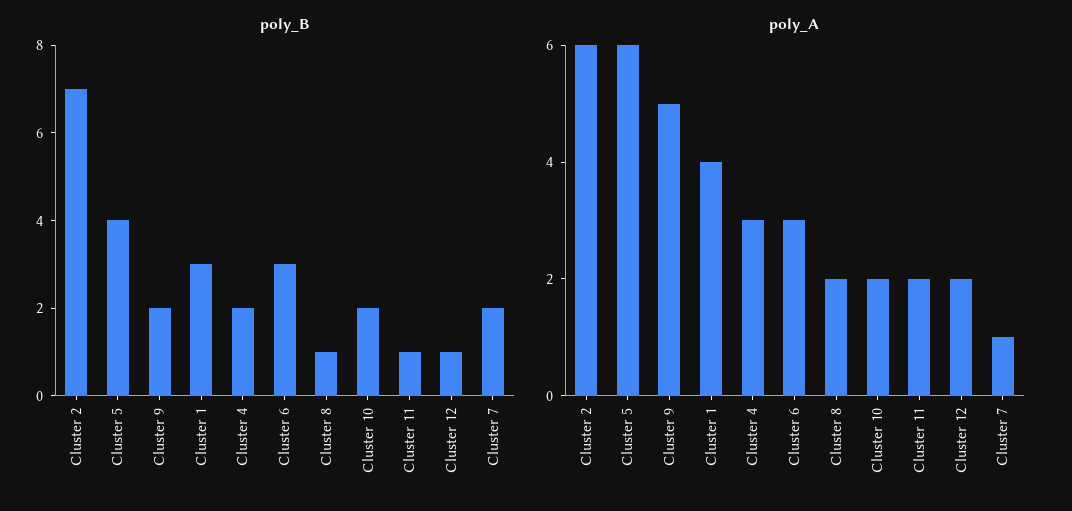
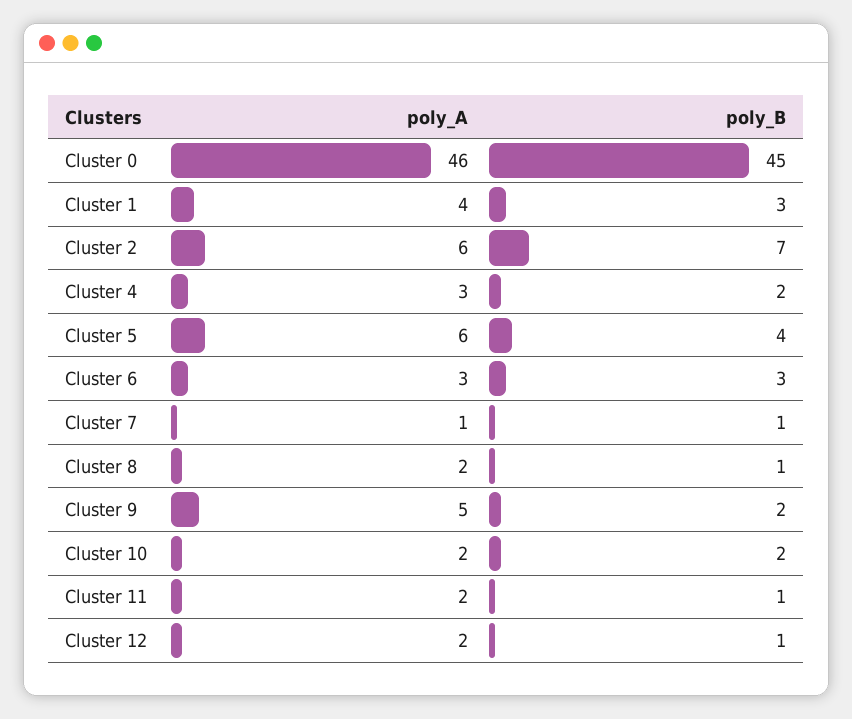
  {
    "poly_B": {
      "Cluster 2": 7,
      "Cluster 5": 4,
      "Cluster 9": 2,
      "Cluster 1": 3,
      "Cluster 4": 2,
      "Cluster 6": 3,
      "Cluster 8": 1,
      "Cluster 10": 2,
      "Cluster 11": 1,
      "Cluster 12": 1,
-     "Cluster 7": 2
+     "Cluster 7": 1,
+     "Cluster 0": 45
    },
    "poly_A": {
      "Cluster 2": 6,
      "Cluster 5": 6,
      "Cluster 9": 5,
      "Cluster 1": 4,
      "Cluster 4": 3,
      "Cluster 6": 3,
      "Cluster 8": 2,
      "Cluster 10": 2,
      "Cluster 11": 2,
      "Cluster 12": 2,
-     "Cluster 7": 1
+     "Cluster 7": 1,
+     "Cluster 0": 46
    }
  }

